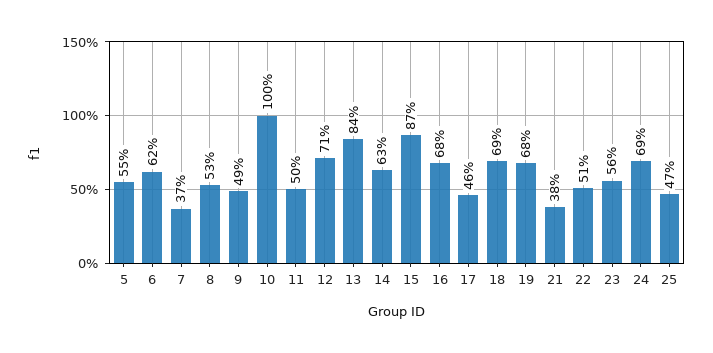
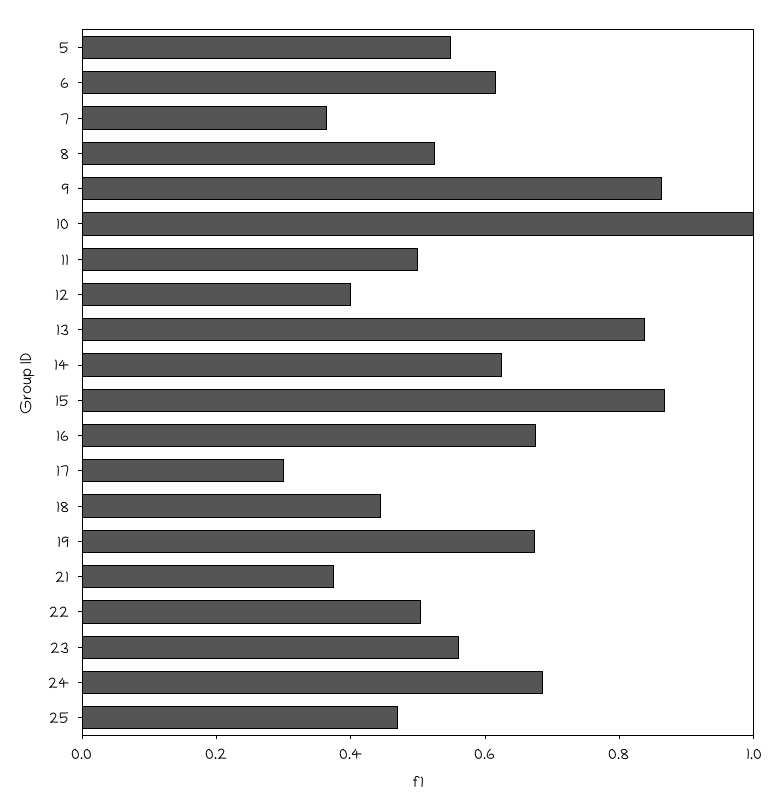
  {
    "5": 0.55,
    "6": 0.62,
    "7": 0.37,
    "8": 0.53,
-   "9": 0.49,
+   "9": 0.85,
    "10": 1,
    "11": 0.5,
-   "12": 0.71,
+   "12": 0.4,
    "13": 0.84,
    "14": 0.63,
    "15": 0.87,
    "16": 0.68,
-   "17": 0.46,
+   "17": 0.3,
-   "18": 0.69,
+   "18": 0.45,
    "19": 0.68,
    "21": 0.38,
    "22": 0.51,
    "23": 0.56,
    "24": 0.69,
    "25": 0.47
  }

